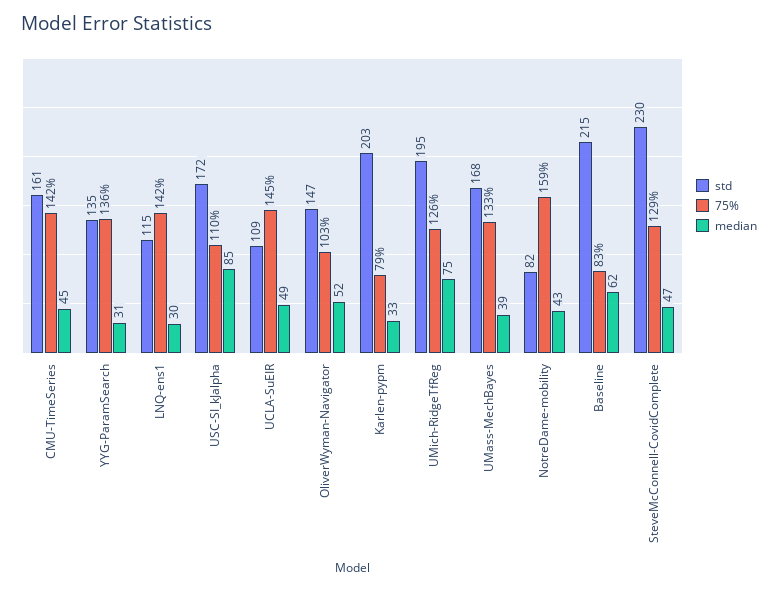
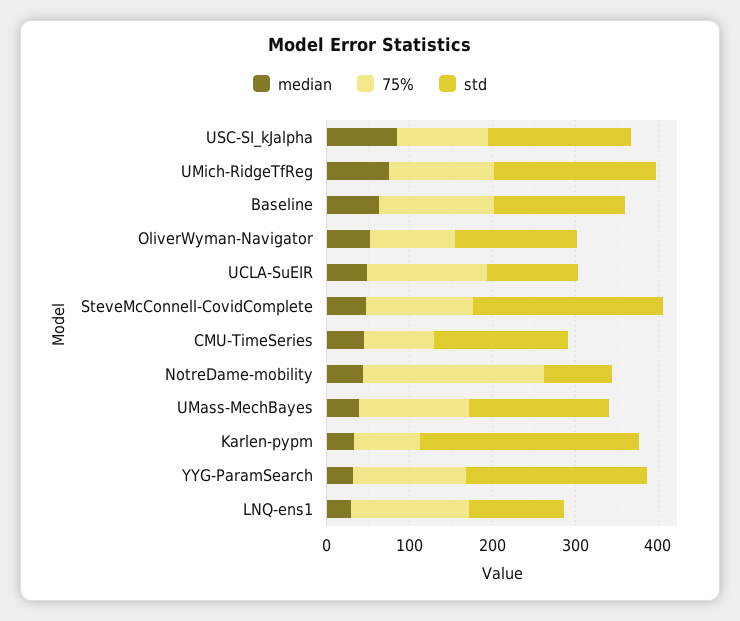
  {
    "std": {
      "CMU-TimeSeries": 161,
-     "YYG-ParamSearch": 135,
+     "YYG-ParamSearch": 220,
      "LNQ-ens1": 115,
      "USC-SI_kJalpha": 172,
      "UCLA-SuEIR": 109,
      "OliverWyman-Navigator": 147,
-     "Karlen-pypm": 203,
+     "Karlen-pypm": 260,
      "UMich-RidgeTfReg": 195,
      "UMass-MechBayes": 168,
      "NotreDame-mobility": 82,
-     "Baseline": 215,
+     "Baseline": 160,
      "SteveMcConnell-CovidComplete": 230
    },
    "75%": {
-     "CMU-TimeSeries": 142,
+     "CMU-TimeSeries": 80,
      "YYG-ParamSearch": 136,
      "LNQ-ens1": 142,
      "USC-SI_kJalpha": 110,
      "UCLA-SuEIR": 145,
      "OliverWyman-Navigator": 103,
      "Karlen-pypm": 79,
      "UMich-RidgeTfReg": 126,
      "UMass-MechBayes": 133,
-     "NotreDame-mobility": 159,
+     "NotreDame-mobility": 220,
-     "Baseline": 83,
+     "Baseline": 140,
      "SteveMcConnell-CovidComplete": 129
    },
    "median": {
      "CMU-TimeSeries": 45,
      "YYG-ParamSearch": 31,
      "LNQ-ens1": 30,
      "USC-SI_kJalpha": 85,
      "UCLA-SuEIR": 49,
      "OliverWyman-Navigator": 52,
      "Karlen-pypm": 33,
      "UMich-RidgeTfReg": 75,
      "UMass-MechBayes": 39,
      "NotreDame-mobility": 43,
      "Baseline": 62,
      "SteveMcConnell-CovidComplete": 47
    }
  }

